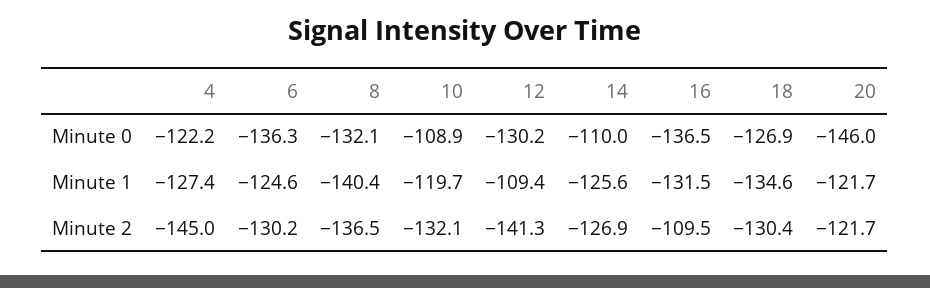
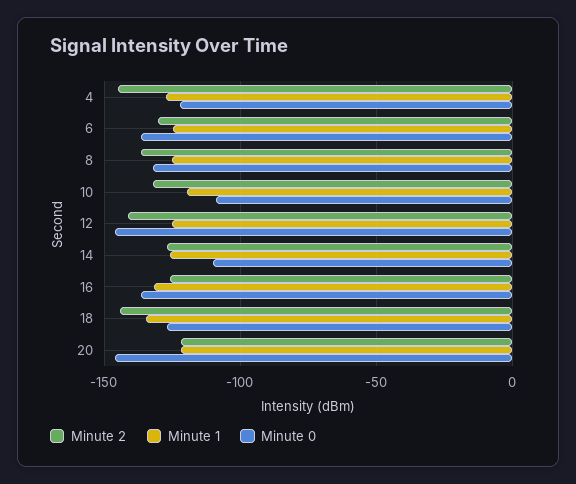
  {
    "Minute 0": {
      "4": -122.2,
      "6": -136.3,
      "8": -132.1,
      "10": -108.9,
-     "12": -130.2,
+     "12": -145,
      "14": -110,
      "16": -136.5,
      "18": -126.9,
      "20": -146
    },
    "Minute 1": {
      "4": -127.4,
      "6": -124.6,
-     "8": -140.4,
+     "8": -125,
      "10": -119.7,
-     "12": -109.4,
+     "12": -125,
      "14": -125.6,
      "16": -131.5,
      "18": -134.6,
      "20": -121.7
    },
    "Minute 2": {
      "4": -145,
      "6": -130.2,
      "8": -136.5,
      "10": -132.1,
      "12": -141.3,
      "14": -126.9,
-     "16": -109.5,
+     "16": -125,
-     "18": -130.4,
+     "18": -145,
      "20": -121.7
    }
  }

